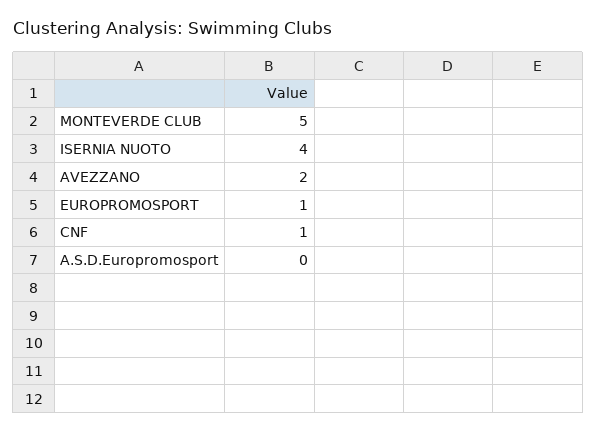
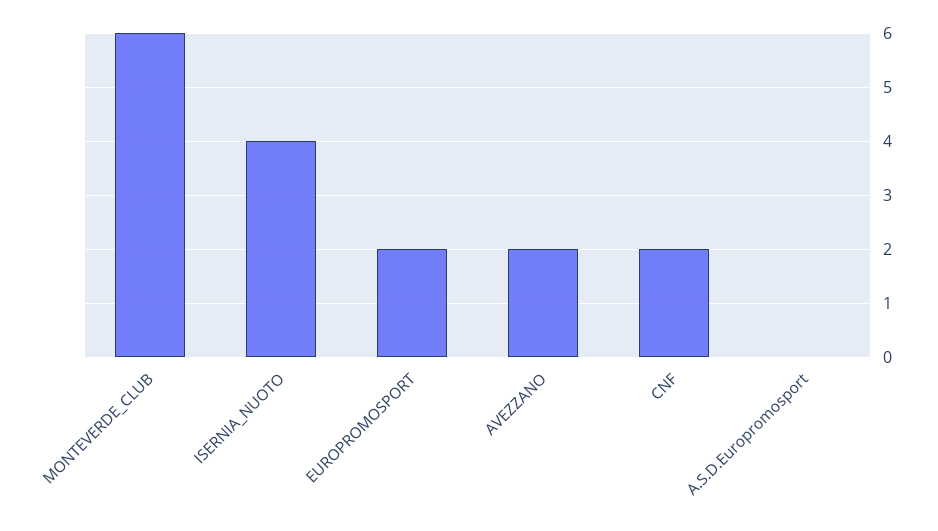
  {
-   "MONTEVERDE CLUB": 5,
+   "MONTEVERDE CLUB": 6,
    "ISERNIA NUOTO": 4,
    "AVEZZANO": 2,
-   "EUROPROMOSPORT": 1,
+   "EUROPROMOSPORT": 2,
-   "CNF": 1,
+   "CNF": 2,
    "A.S.D.Europromosport": 0
  }

